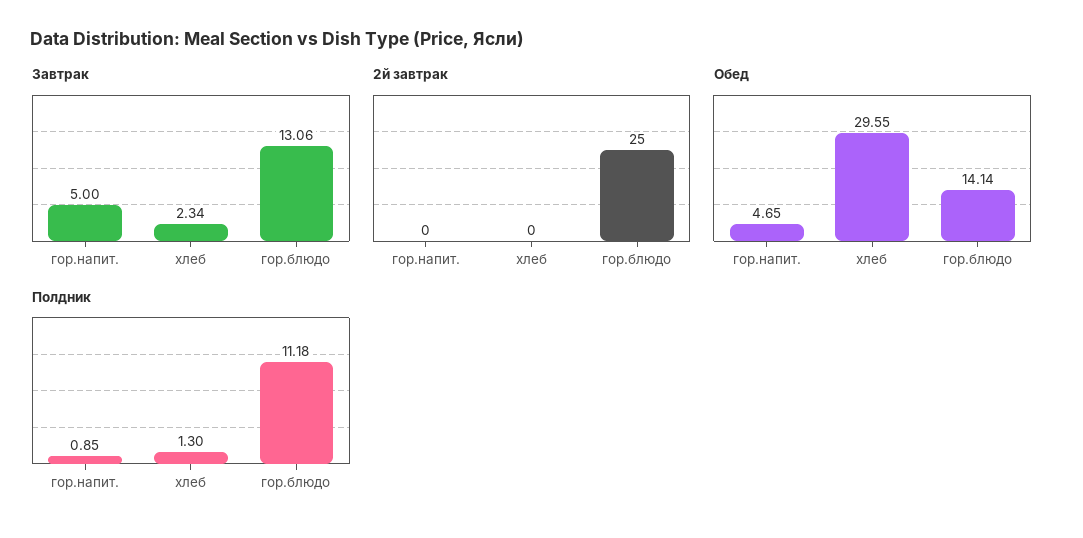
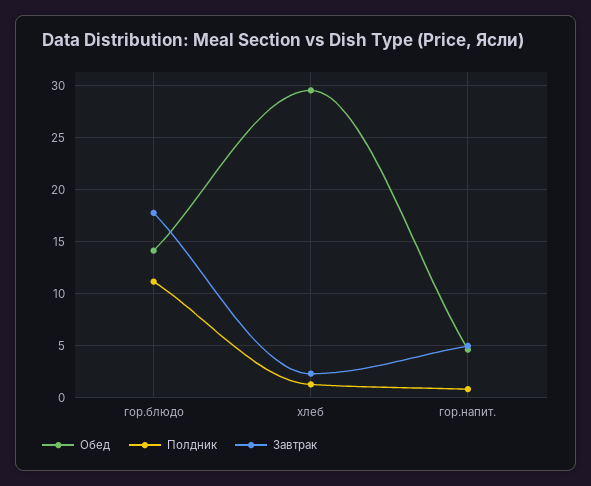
  {
    "Завтрак": {
      "гор.напит.": 5,
      "хлеб": 2.34,
-     "гор.блюдо": 13.06
+     "гор.блюдо": 18
    },
-   "2й завтрак": {
-     "гор.напит.": 0,
-     "хлеб": 0,
-     "гор.блюдо": 25
-   },
    "Обед": {
      "гор.напит.": 4.65,
      "хлеб": 29.55,
      "гор.блюдо": 14.14
    },
    "Полдник": {
      "гор.напит.": 0.85,
      "хлеб": 1.3,
      "гор.блюдо": 11.18
    }
  }

